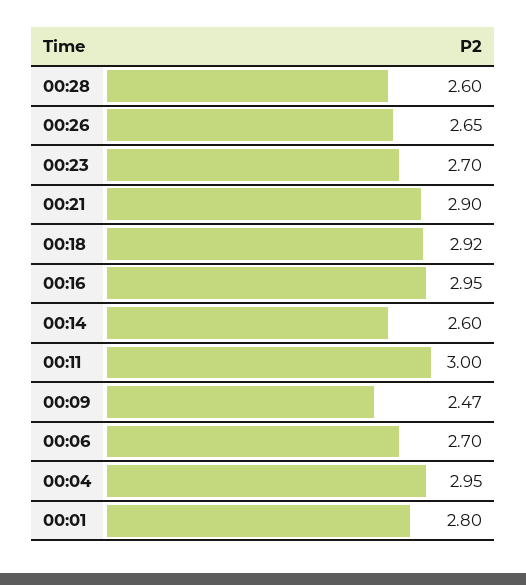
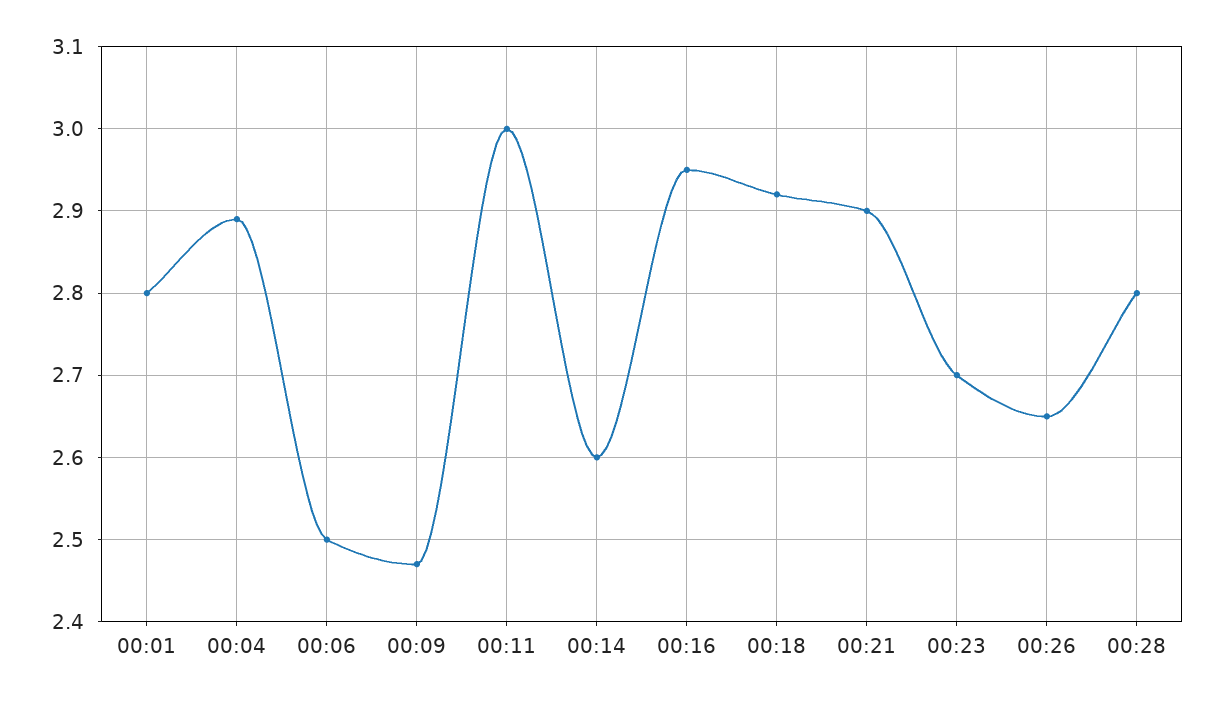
  {
-   "00:28": 2.6,
+   "00:28": 2.8,
    "00:26": 2.65,
    "00:23": 2.7,
    "00:21": 2.9,
    "00:18": 2.92,
    "00:16": 2.95,
    "00:14": 2.6,
    "00:11": 3,
    "00:09": 2.47,
-   "00:06": 2.7,
+   "00:06": 2.5,
-   "00:04": 2.95,
+   "00:04": 2.89,
    "00:01": 2.8
  }

